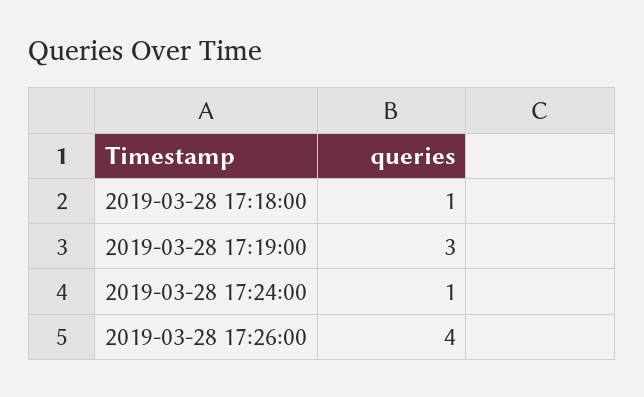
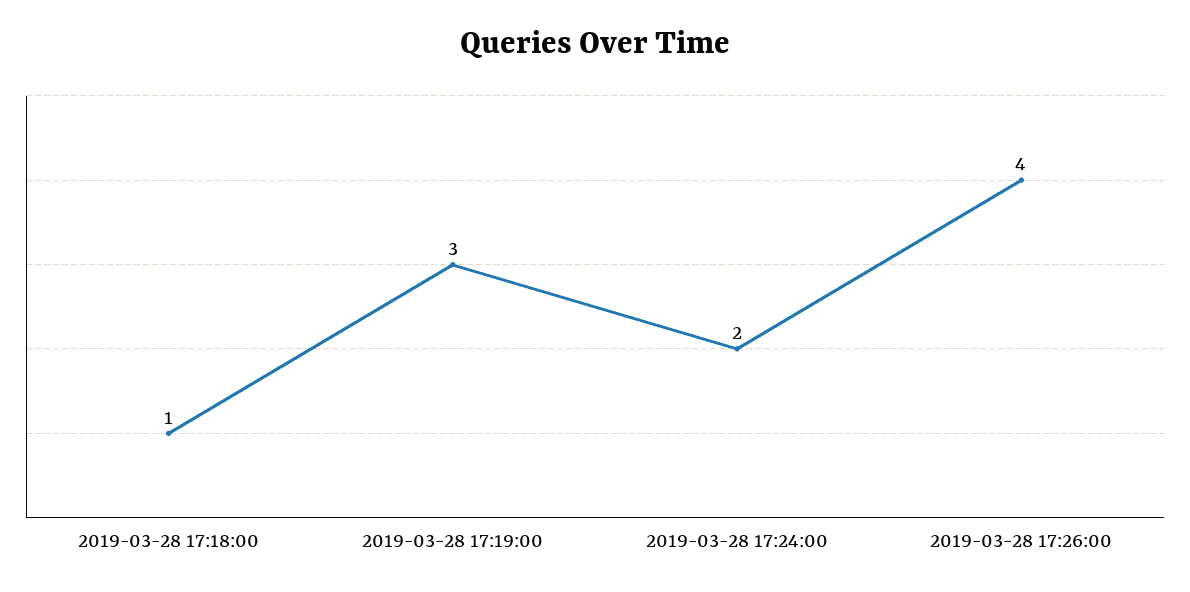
  {
    "2019-03-28 17:18:00": 1,
    "2019-03-28 17:19:00": 3,
-   "2019-03-28 17:24:00": 1,
+   "2019-03-28 17:24:00": 2,
    "2019-03-28 17:26:00": 4
  }

